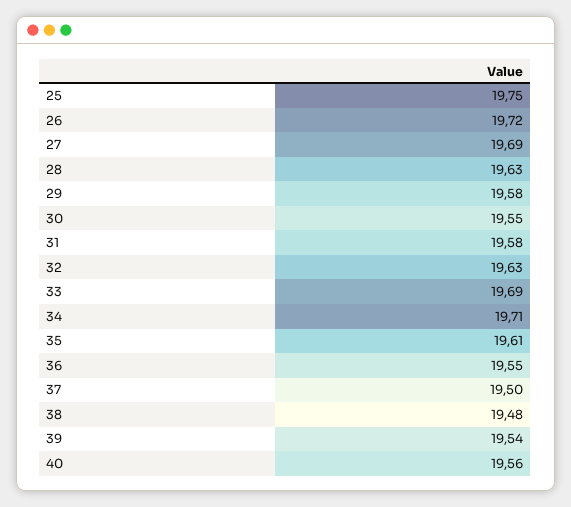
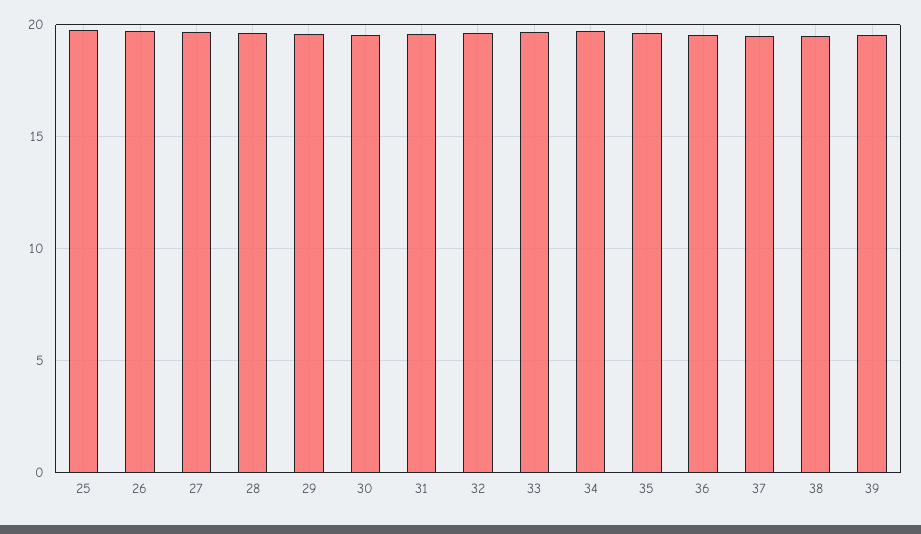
  {
    "25": 19.75,
    "26": 19.72,
    "27": 19.69,
    "28": 19.63,
    "29": 19.58,
    "30": 19.55,
    "31": 19.58,
    "32": 19.63,
    "33": 19.69,
    "34": 19.71,
    "35": 19.61,
    "36": 19.55,
    "37": 19.5,
    "38": 19.48,
-   "39": 19.54,
+   "39": 19.54
-   "40": 19.56
  }

